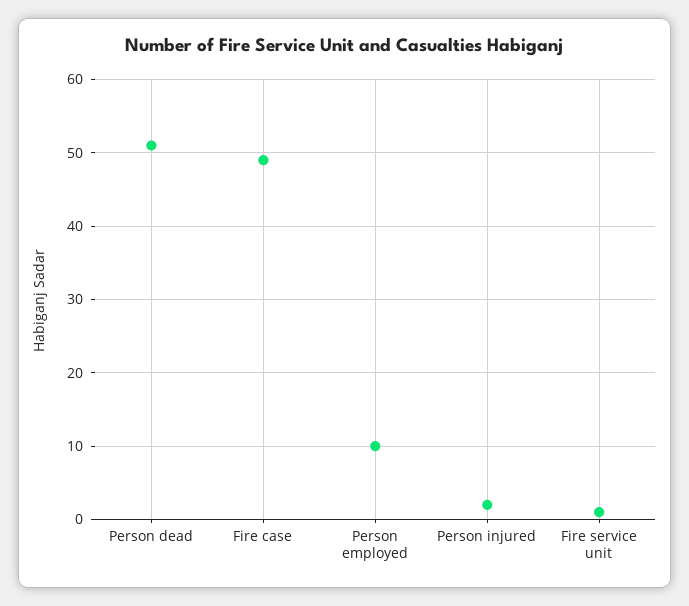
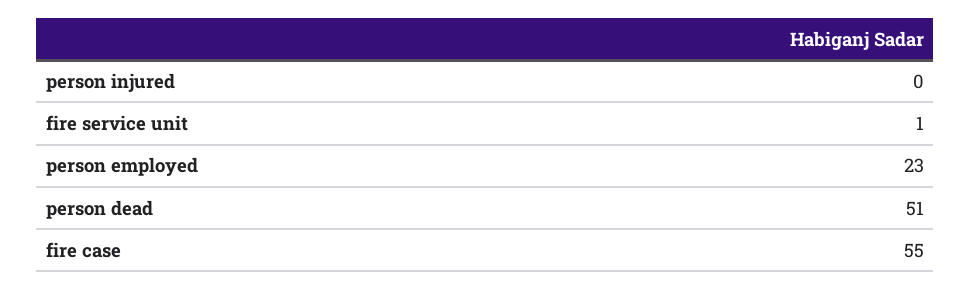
  {
    "Person dead": 51,
-   "Fire case": 49,
+   "Fire case": 55,
-   "Person employed": 10,
+   "Person employed": 23,
-   "Person injured": 2,
+   "Person injured": 0,
    "Fire service unit": 1
  }

